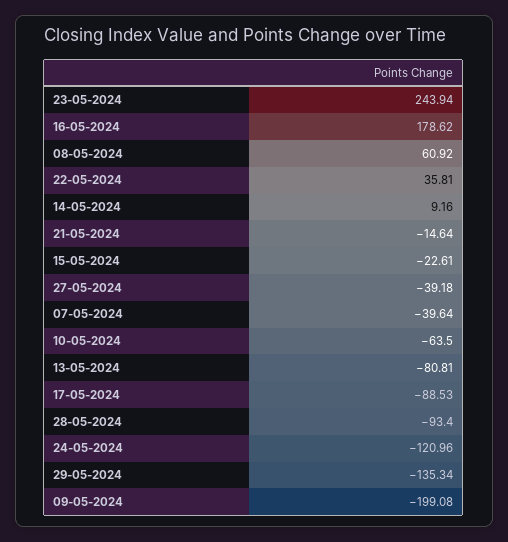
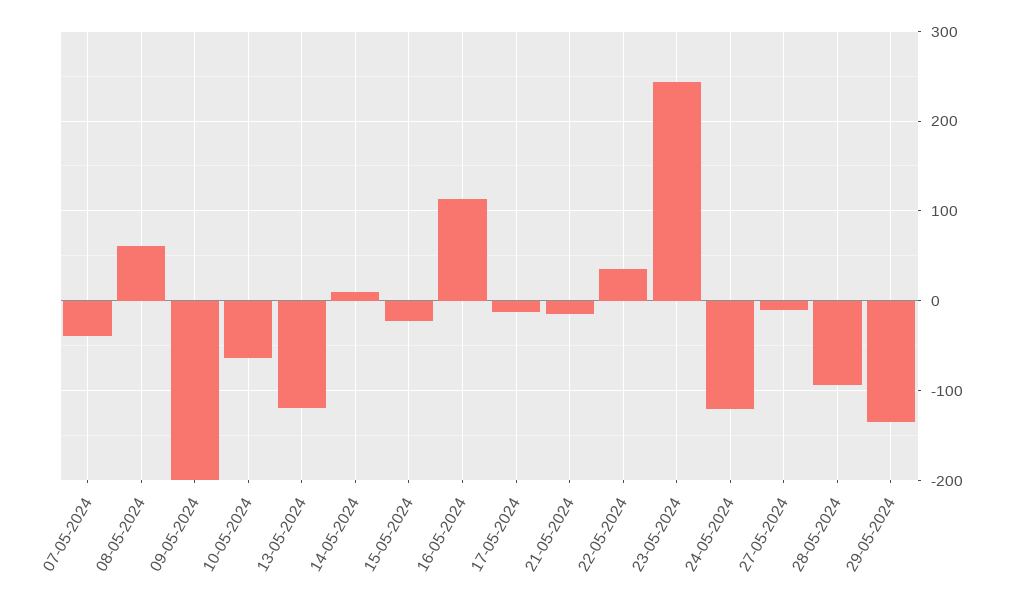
  {
    "23-05-2024": 243.94,
-   "16-05-2024": 178.62,
+   "16-05-2024": 110,
    "08-05-2024": 60.92,
    "22-05-2024": 35.81,
    "14-05-2024": 9.16,
    "21-05-2024": -14.64,
    "15-05-2024": -22.61,
-   "27-05-2024": -39.18,
+   "27-05-2024": -10,
    "07-05-2024": -39.64,
    "10-05-2024": -63.5,
-   "13-05-2024": -80.81,
+   "13-05-2024": -120,
-   "17-05-2024": -88.53,
+   "17-05-2024": -10,
    "28-05-2024": -93.4,
    "24-05-2024": -120.96,
    "29-05-2024": -135.34,
    "09-05-2024": -199.08
  }

